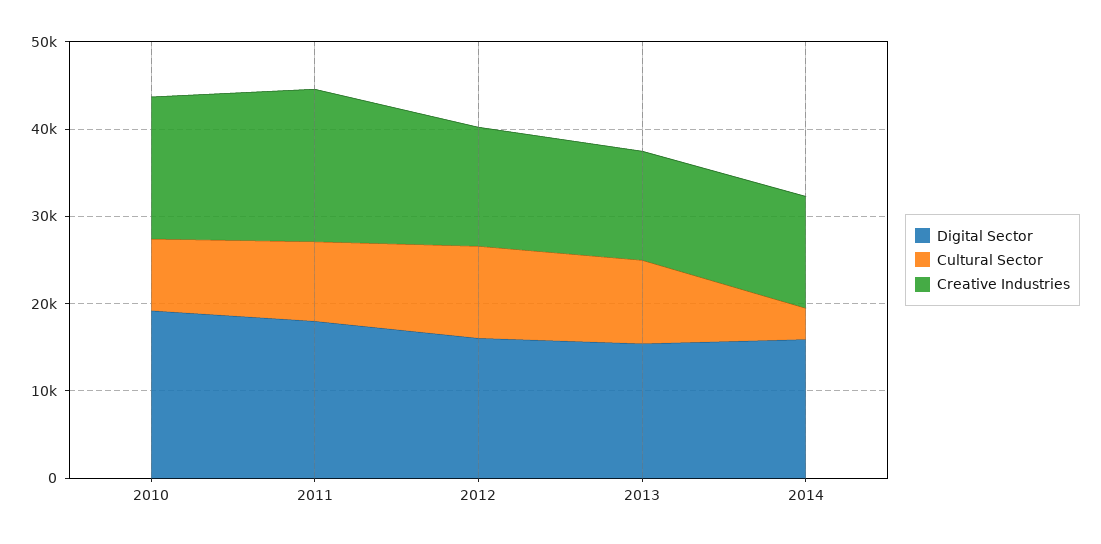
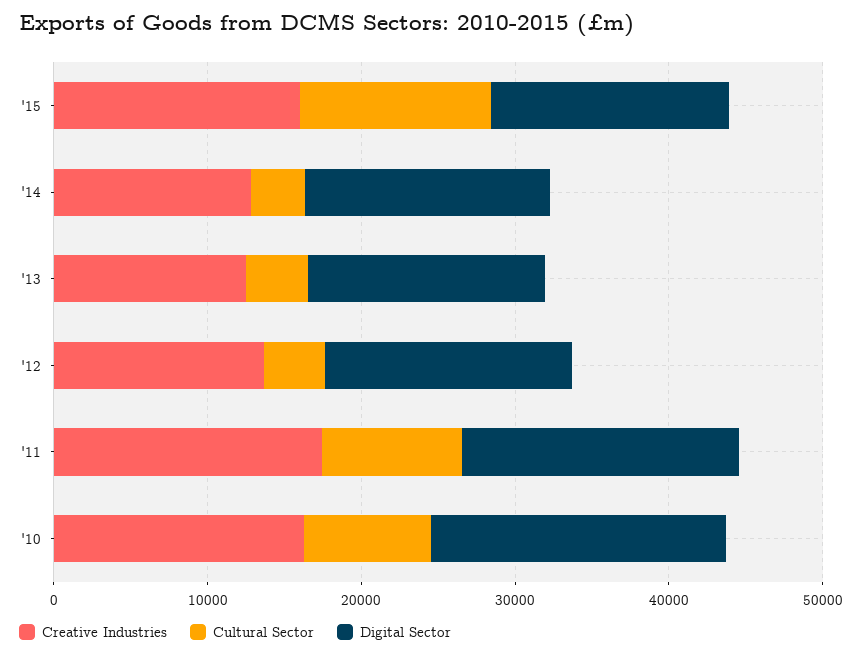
  {
    "Digital Sector": {
      "2010": 20000,
      "2011": 18000,
      "2012": 16000,
      "2013": 16000,
-     "2014": 16000
+     "2014": 16000,
+     "'15": 16000
    },
    "Cultural Sector": {
      "2010": 8000,
      "2011": 10000,
-     "2012": 10000,
+     "2012": 4000,
-     "2013": 10000,
+     "2013": 4000,
-     "2014": 4000
+     "2014": 4000,
+     "'15": 12000
    },
    "Creative Industries": {
      "2010": 16000,
      "2011": 18000,
      "2012": 14000,
      "2013": 12000,
-     "2014": 12000
+     "2014": 12000,
+     "'15": 16000
    }
  }

